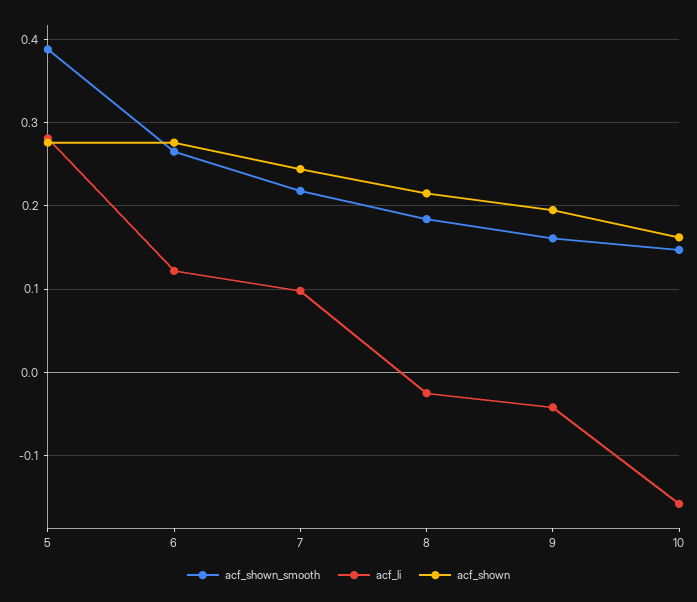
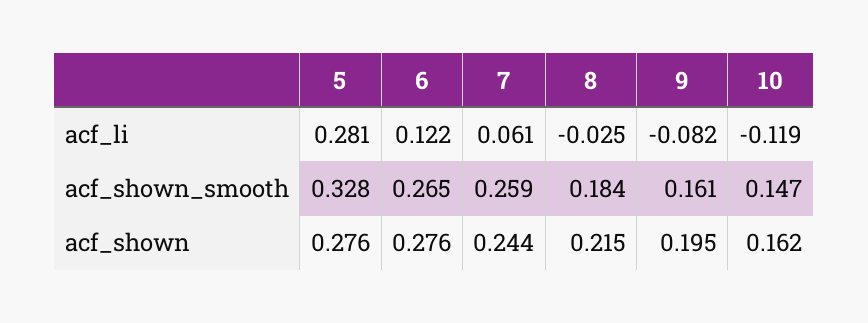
  {
    "acf_shown_smooth": {
-     "5": 0.39,
+     "5": 0.328,
      "6": 0.265,
-     "7": 0.22,
+     "7": 0.259,
      "8": 0.184,
      "9": 0.161,
      "10": 0.147
    },
    "acf_li": {
      "5": 0.281,
      "6": 0.122,
-     "7": 0.1,
+     "7": 0.061,
      "8": -0.025,
-     "9": -0.04,
+     "9": -0.082,
-     "10": -0.16
+     "10": -0.119
    },
    "acf_shown": {
      "5": 0.276,
      "6": 0.276,
      "7": 0.244,
      "8": 0.215,
      "9": 0.195,
      "10": 0.162
    }
  }

